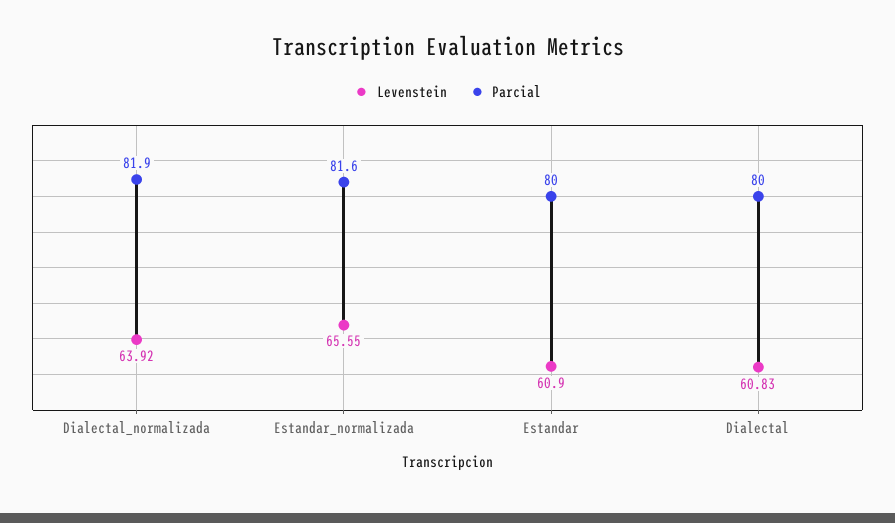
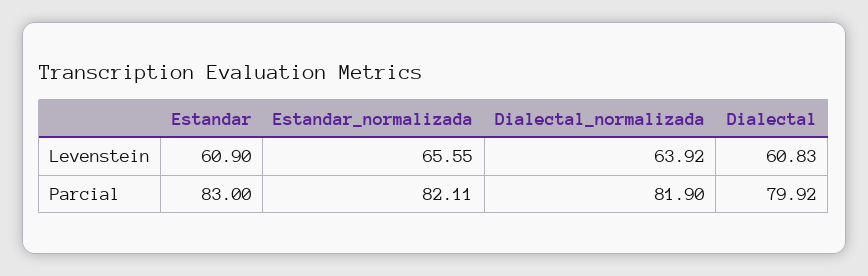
  {
    "Levenstein": {
      "Dialectal_normalizada": 63.92,
      "Estandar_normalizada": 65.55,
      "Estandar": 60.9,
      "Dialectal": 60.83
    },
    "Parcial": {
      "Dialectal_normalizada": 81.9,
-     "Estandar_normalizada": 81.6,
+     "Estandar_normalizada": 82.11,
-     "Estandar": 80,
+     "Estandar": 83,
-     "Dialectal": 80
+     "Dialectal": 79.92
    }
  }

